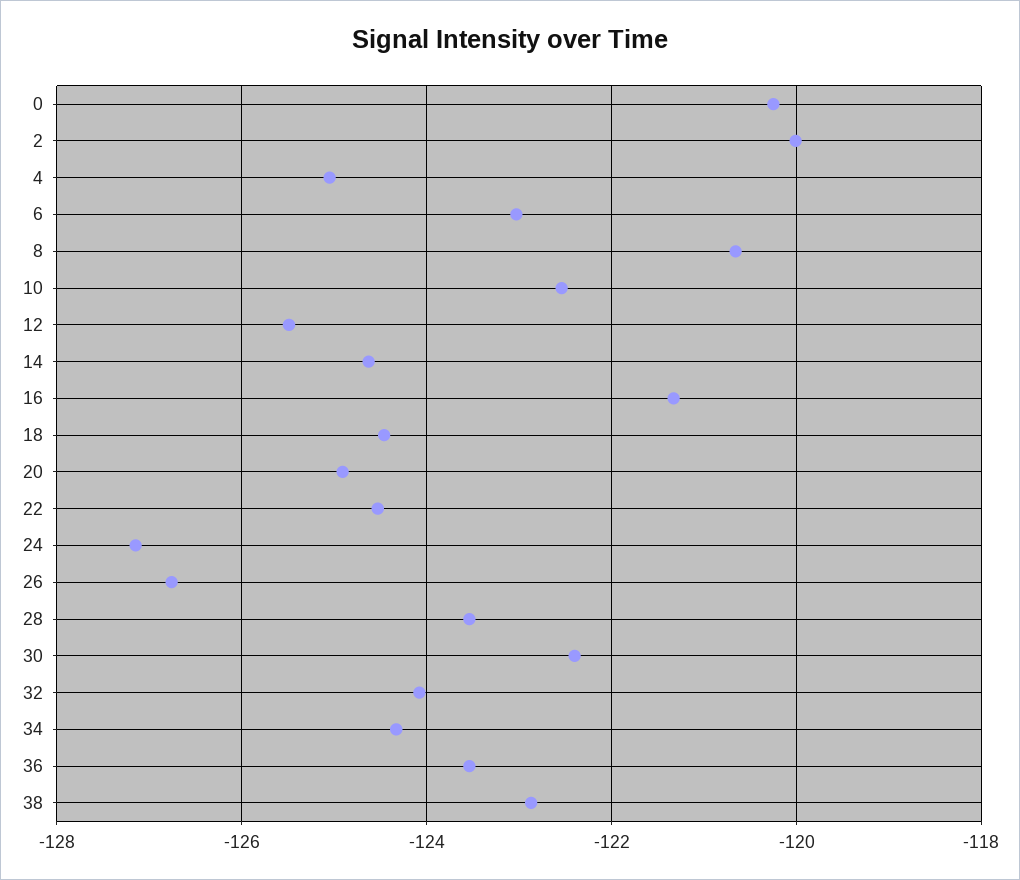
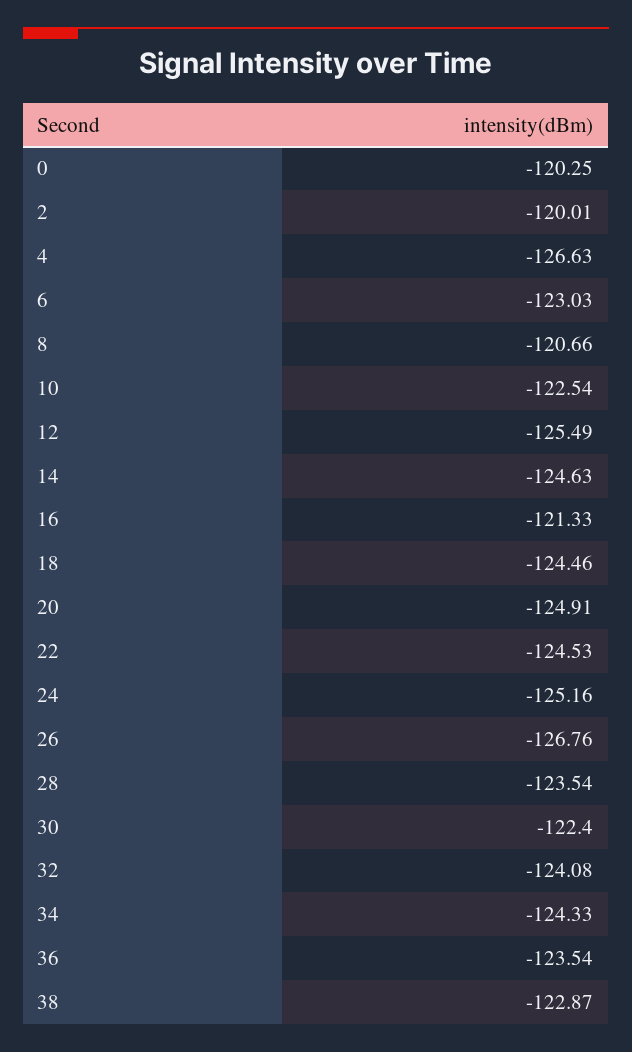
  {
    "0": -120.25,
    "2": -120.01,
-   "4": -125,
+   "4": -126.63,
    "6": -123.03,
    "8": -120.66,
    "10": -122.54,
    "12": -125.49,
    "14": -124.63,
    "16": -121.33,
    "18": -124.46,
    "20": -124.91,
    "22": -124.53,
-   "24": -127.2,
+   "24": -125.16,
    "26": -126.76,
    "28": -123.54,
    "30": -122.4,
    "32": -124.08,
    "34": -124.33,
    "36": -123.54,
    "38": -122.87
  }

